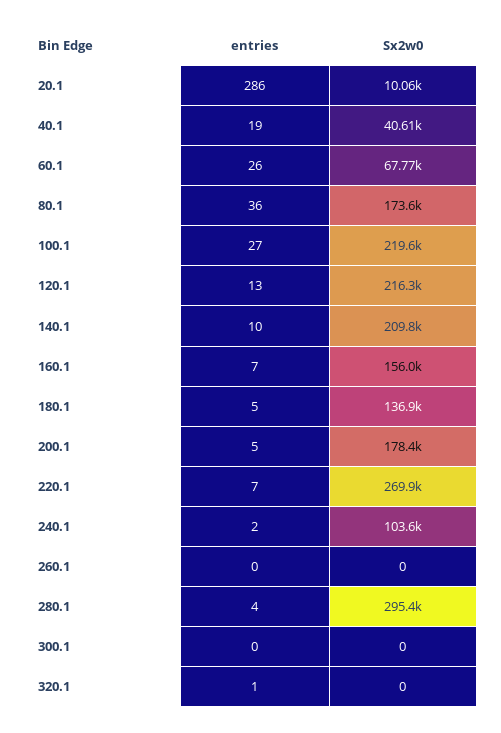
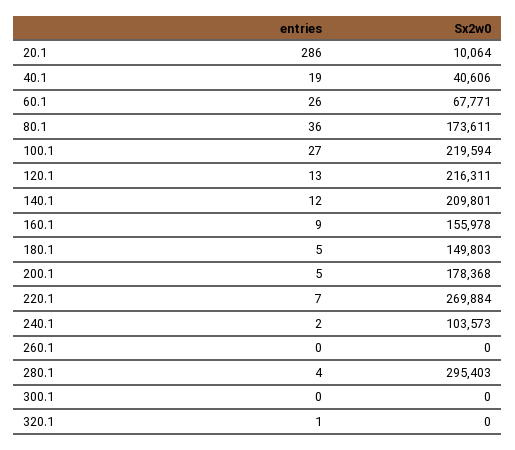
  {
    "entries": {
      "20.1": 286,
      "40.1": 19,
      "60.1": 26,
      "80.1": 36,
      "100.1": 27,
      "120.1": 13,
-     "140.1": 10,
+     "140.1": 12,
-     "160.1": 7,
+     "160.1": 9,
      "180.1": 5,
      "200.1": 5,
      "220.1": 7,
      "240.1": 2,
      "260.1": 0,
      "280.1": 4,
      "300.1": 0,
      "320.1": 1
    },
    "Sx2w0": {
      "20.1": 10064,
      "40.1": 40606,
      "60.1": 67771,
      "80.1": 173611,
      "100.1": 219594,
      "120.1": 216311,
      "140.1": 209801,
      "160.1": 155978,
-     "180.1": 136900,
+     "180.1": 149803,
      "200.1": 178368,
      "220.1": 269884,
      "240.1": 103573,
      "260.1": 0,
      "280.1": 295403,
      "300.1": 0,
      "320.1": 0
    }
  }

